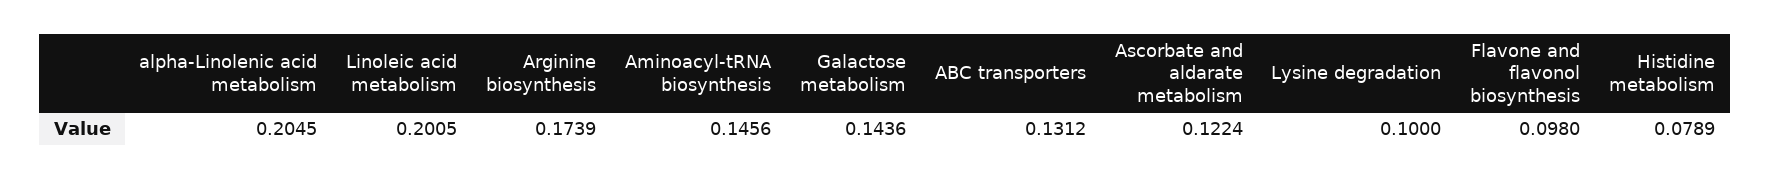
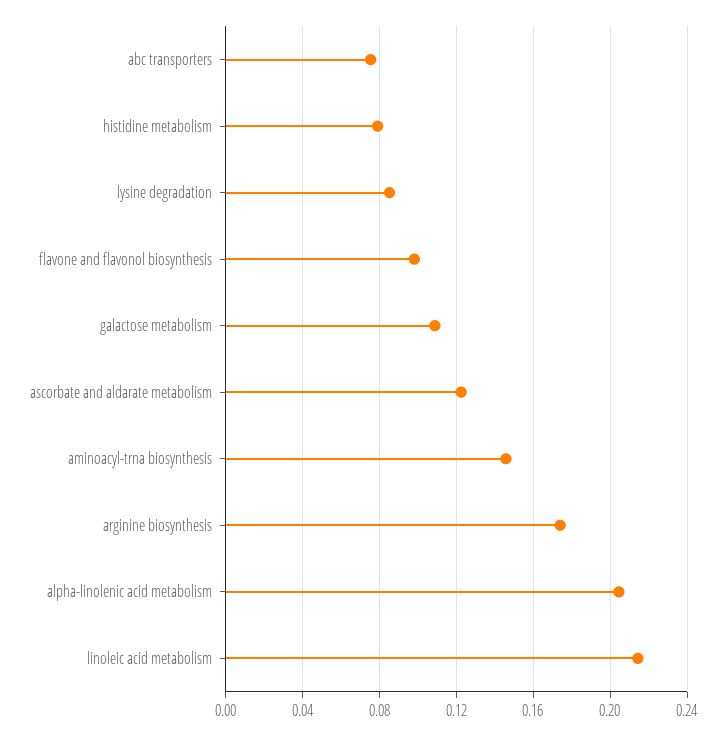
  {
    "alpha-Linolenic acid metabolism": 0.2045,
-   "Linoleic acid metabolism": 0.2005,
+   "Linoleic acid metabolism": 0.215,
    "Arginine biosynthesis": 0.1739,
    "Aminoacyl-tRNA biosynthesis": 0.1456,
-   "Galactose metabolism": 0.1436,
+   "Galactose metabolism": 0.11,
-   "ABC transporters": 0.1312,
+   "ABC transporters": 0.075,
    "Ascorbate and aldarate metabolism": 0.1224,
-   "Lysine degradation": 0.1,
+   "Lysine degradation": 0.085,
    "Flavone and flavonol biosynthesis": 0.098,
    "Histidine metabolism": 0.0789
  }

